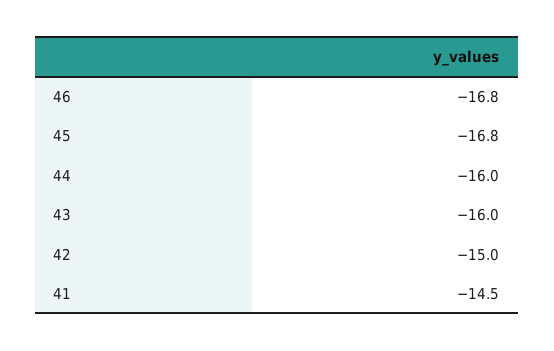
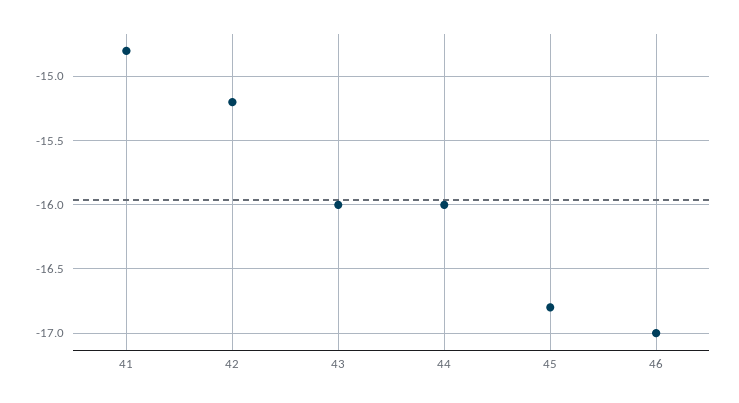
  {
-   "46": -16.8,
+   "46": -17,
    "45": -16.8,
    "44": -16,
    "43": -16,
-   "42": -15,
+   "42": -15.2,
-   "41": -14.5
+   "41": -14.8
  }

